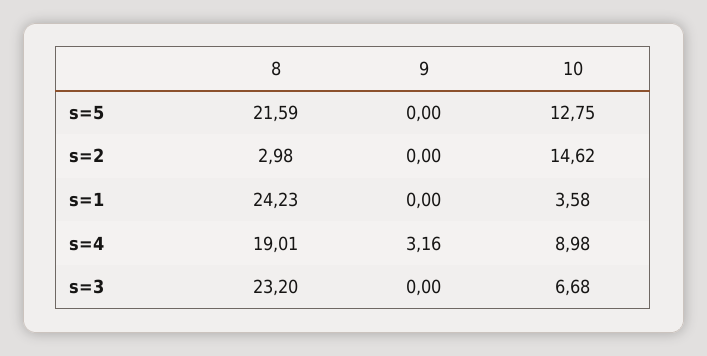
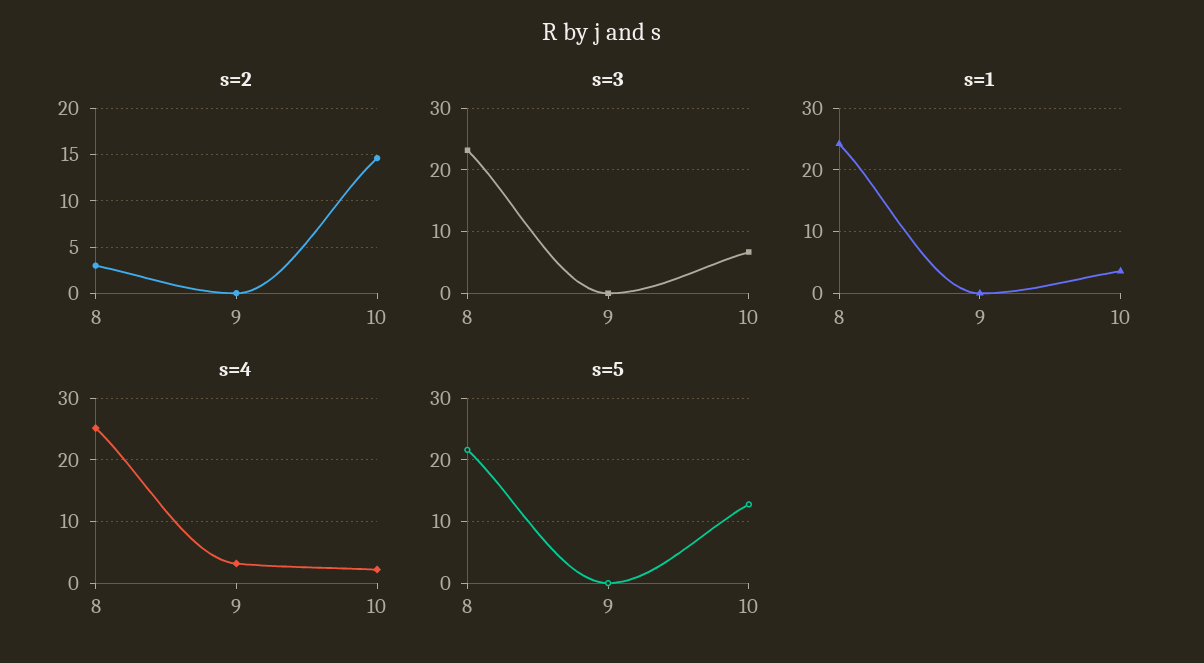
  {
    "s=5": {
      "8": 21.59,
      "9": 0,
      "10": 12.75
    },
    "s=2": {
      "8": 2.98,
      "9": 0,
      "10": 14.62
    },
    "s=1": {
      "8": 24.23,
      "9": 0,
      "10": 3.58
    },
    "s=4": {
-     "8": 19.01,
+     "8": 25,
      "9": 3.16,
-     "10": 8.98
+     "10": 2
    },
    "s=3": {
      "8": 23.2,
      "9": 0,
      "10": 6.68
    }
  }

